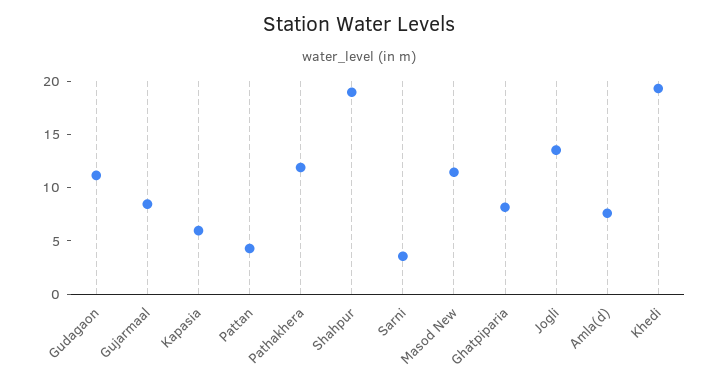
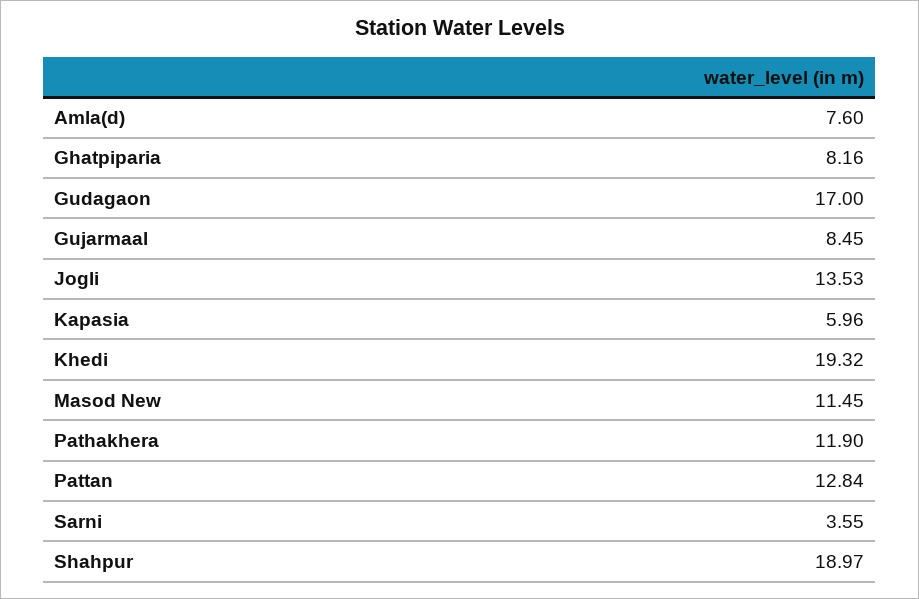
  {
-   "Gudagaon": 11,
+   "Gudagaon": 17,
    "Gujarmaal": 8.45,
    "Kapasia": 5.96,
-   "Pattan": 4,
+   "Pattan": 12.84,
    "Pathakhera": 11.9,
    "Shahpur": 18.97,
    "Sarni": 3.55,
    "Masod New": 11.45,
    "Ghatpiparia": 8.16,
    "Jogli": 13.53,
    "Amla(d)": 7.6,
    "Khedi": 19.32
  }

